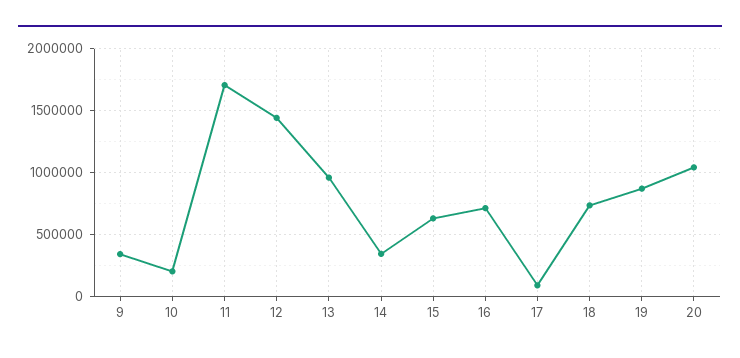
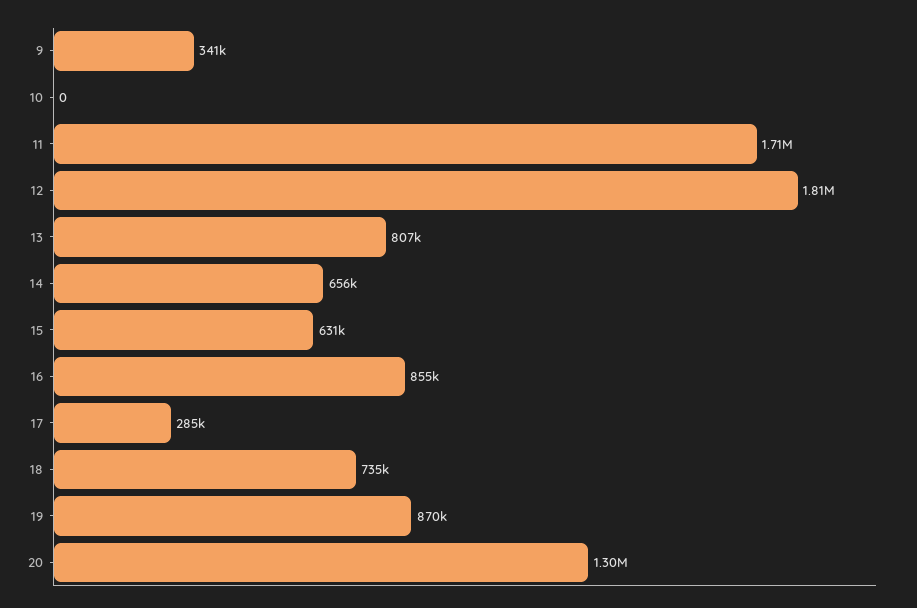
  {
    "9": 341000,
-   "10": 200000,
+   "10": 0,
    "11": 1710000,
-   "12": 1450000,
+   "12": 1810000,
-   "13": 950000,
+   "13": 807000,
-   "14": 350000,
+   "14": 656000,
    "15": 631000,
-   "16": 700000,
+   "16": 855000,
-   "17": 100000,
+   "17": 285000,
    "18": 735000,
    "19": 870000,
-   "20": 1050000
+   "20": 1300000
  }

